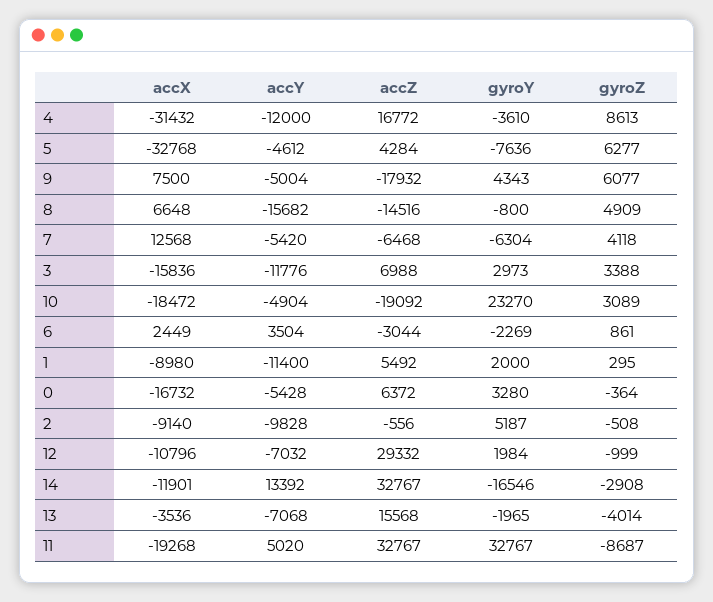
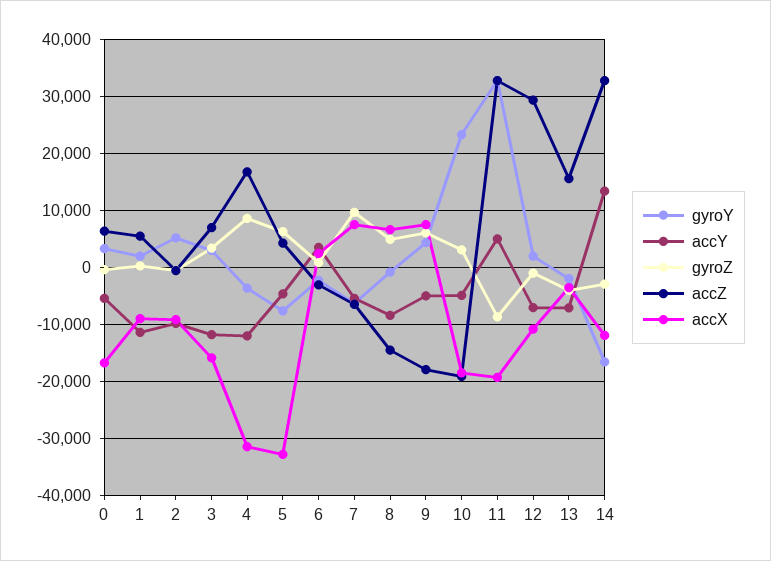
  {
    "accX": {
      "4": -31432,
      "5": -32768,
      "9": 7500,
      "8": 6648,
-     "7": 12568,
+     "7": 8000,
      "3": -15836,
      "10": -18472,
      "6": 2449,
      "1": -8980,
      "0": -16732,
      "2": -9140,
      "12": -10796,
      "14": -11901,
      "13": -3536,
      "11": -19268
    },
    "accY": {
      "4": -12000,
      "5": -4612,
      "9": -5004,
-     "8": -15682,
+     "8": -8000,
      "7": -5420,
      "3": -11776,
      "10": -4904,
      "6": 3504,
      "1": -11400,
      "0": -5428,
      "2": -9828,
      "12": -7032,
      "14": 13392,
      "13": -7068,
      "11": 5020
    },
    "accZ": {
      "4": 16772,
      "5": 4284,
      "9": -17932,
      "8": -14516,
      "7": -6468,
      "3": 6988,
      "10": -19092,
      "6": -3044,
      "1": 5492,
      "0": 6372,
      "2": -556,
      "12": 29332,
      "14": 32767,
      "13": 15568,
      "11": 32767
    },
    "gyroY": {
      "4": -3610,
      "5": -7636,
      "9": 4343,
      "8": -800,
      "7": -6304,
      "3": 2973,
      "10": 23270,
      "6": -2269,
      "1": 2000,
      "0": 3280,
      "2": 5187,
      "12": 1984,
      "14": -16546,
      "13": -1965,
      "11": 32767
    },
    "gyroZ": {
      "4": 8613,
      "5": 6277,
      "9": 6077,
      "8": 4909,
-     "7": 4118,
+     "7": 10000,
      "3": 3388,
      "10": 3089,
      "6": 861,
      "1": 295,
      "0": -364,
      "2": -508,
      "12": -999,
      "14": -2908,
      "13": -4014,
      "11": -8687
    }
  }

